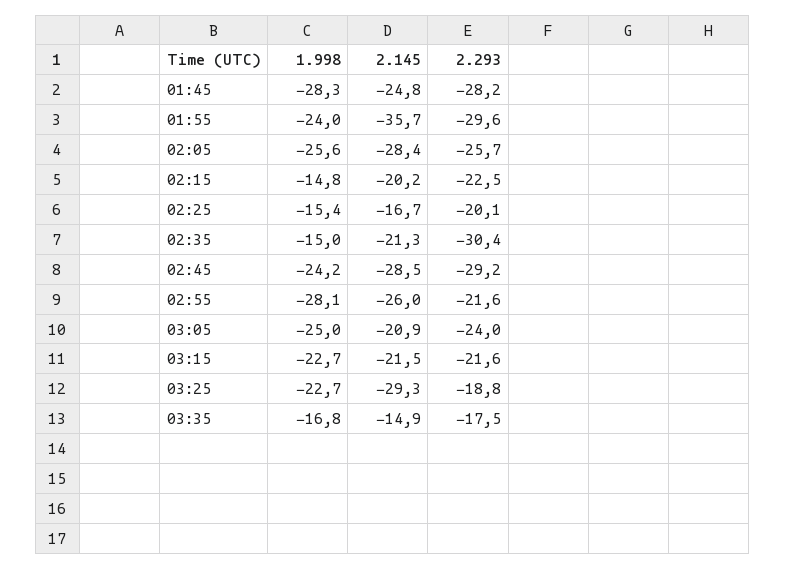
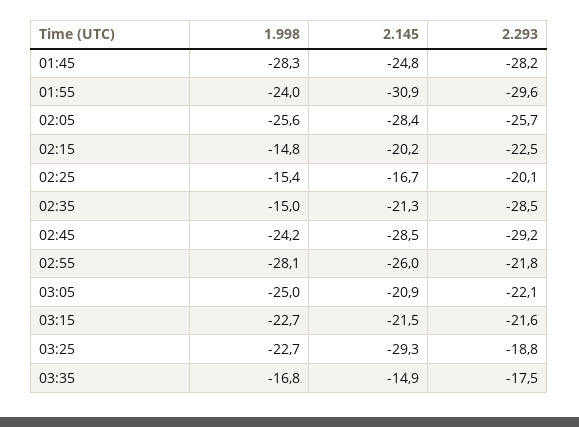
  {
    "1.998": {
      "01:45": -28.3,
      "01:55": -24,
      "02:05": -25.6,
      "02:15": -14.8,
      "02:25": -15.4,
      "02:35": -15,
      "02:45": -24.2,
      "02:55": -28.1,
      "03:05": -25,
      "03:15": -22.7,
      "03:25": -22.7,
      "03:35": -16.8
    },
    "2.145": {
      "01:45": -24.8,
-     "01:55": -35.7,
+     "01:55": -30.9,
      "02:05": -28.4,
      "02:15": -20.2,
      "02:25": -16.7,
      "02:35": -21.3,
      "02:45": -28.5,
      "02:55": -26,
      "03:05": -20.9,
      "03:15": -21.5,
      "03:25": -29.3,
      "03:35": -14.9
    },
    "2.293": {
      "01:45": -28.2,
      "01:55": -29.6,
      "02:05": -25.7,
      "02:15": -22.5,
      "02:25": -20.1,
-     "02:35": -30.4,
+     "02:35": -28.5,
      "02:45": -29.2,
-     "02:55": -21.6,
+     "02:55": -21.8,
-     "03:05": -24,
+     "03:05": -22.1,
      "03:15": -21.6,
      "03:25": -18.8,
      "03:35": -17.5
    }
  }

